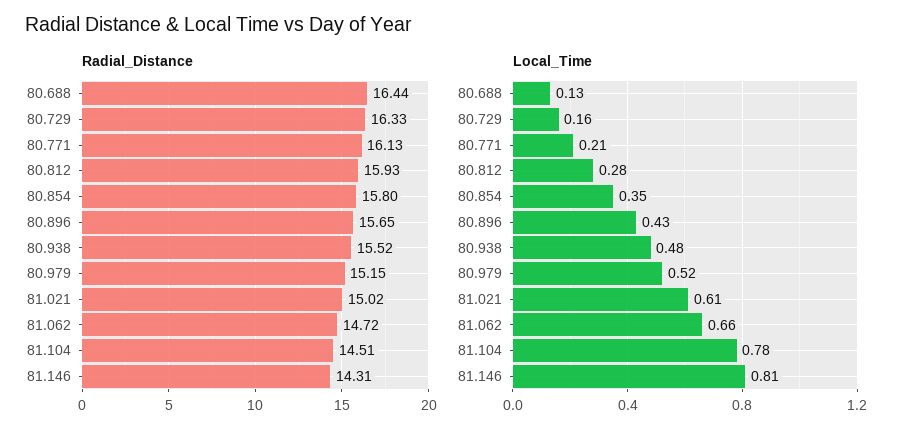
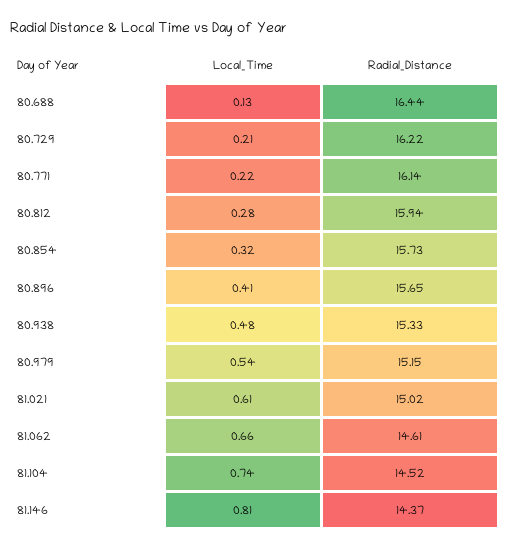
  {
    "Radial_Distance": {
      "80.688": 16.44,
-     "80.729": 16.33,
+     "80.729": 16.22,
-     "80.771": 16.13,
+     "80.771": 16.14,
-     "80.812": 15.93,
+     "80.812": 15.94,
-     "80.854": 15.8,
+     "80.854": 15.73,
      "80.896": 15.65,
-     "80.938": 15.52,
+     "80.938": 15.33,
      "80.979": 15.15,
      "81.021": 15.02,
-     "81.062": 14.72,
+     "81.062": 14.61,
-     "81.104": 14.51,
+     "81.104": 14.52,
-     "81.146": 14.31
+     "81.146": 14.37
    },
    "Local_Time": {
      "80.688": 0.13,
-     "80.729": 0.16,
+     "80.729": 0.21,
-     "80.771": 0.21,
+     "80.771": 0.22,
      "80.812": 0.28,
-     "80.854": 0.35,
+     "80.854": 0.32,
-     "80.896": 0.43,
+     "80.896": 0.41,
      "80.938": 0.48,
-     "80.979": 0.52,
+     "80.979": 0.54,
      "81.021": 0.61,
      "81.062": 0.66,
-     "81.104": 0.78,
+     "81.104": 0.74,
      "81.146": 0.81
    }
  }

